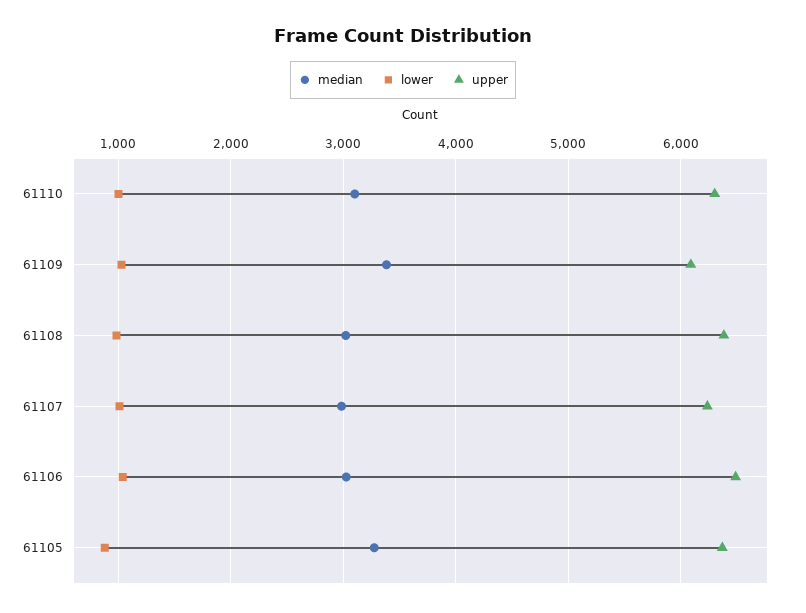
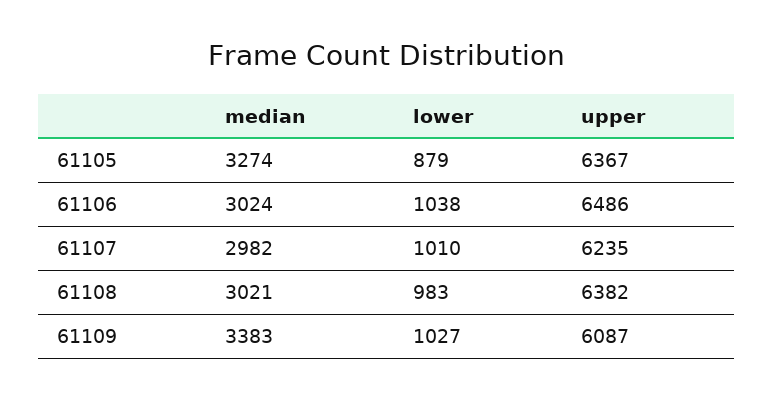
  {
    "median": {
-     "61110": 3100,
      "61109": 3383,
      "61108": 3021,
      "61107": 2982,
      "61106": 3024,
      "61105": 3274
    },
    "lower": {
-     "61110": 1000,
      "61109": 1027,
      "61108": 983,
      "61107": 1010,
      "61106": 1038,
      "61105": 879
    },
    "upper": {
-     "61110": 6300,
      "61109": 6087,
      "61108": 6382,
      "61107": 6235,
      "61106": 6486,
      "61105": 6367
    }
  }

